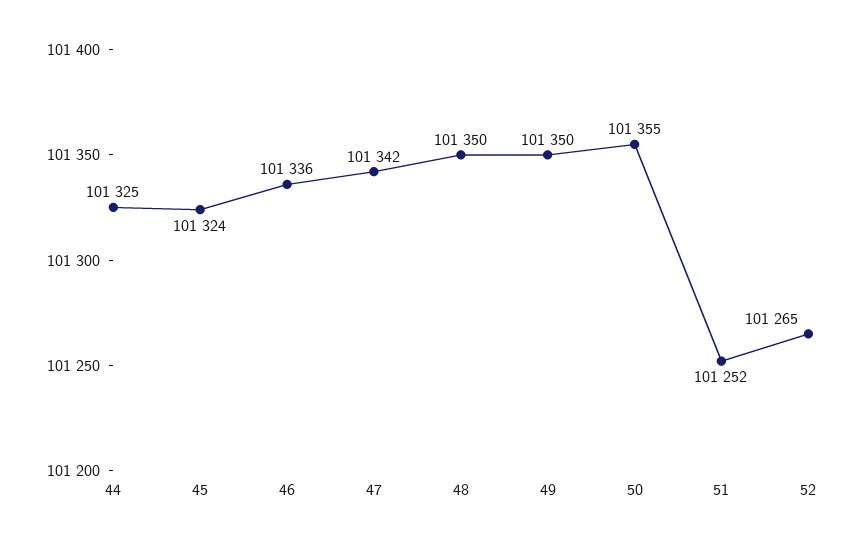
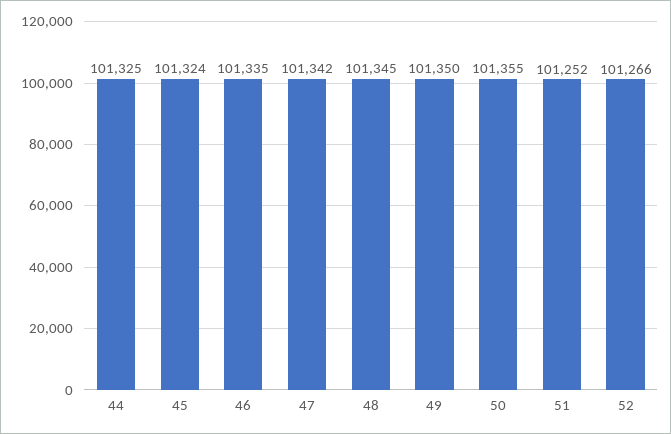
  {
    "44": 101325,
    "45": 101324,
-   "46": 101336,
+   "46": 101335,
    "47": 101342,
-   "48": 101350,
+   "48": 101345,
    "49": 101350,
    "50": 101355,
    "51": 101252,
-   "52": 101265
+   "52": 101266
  }

